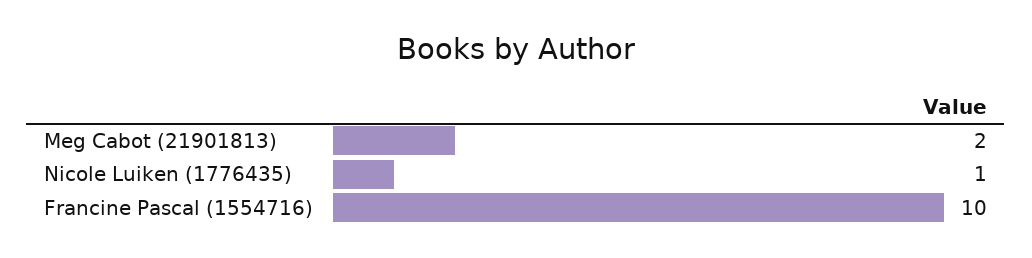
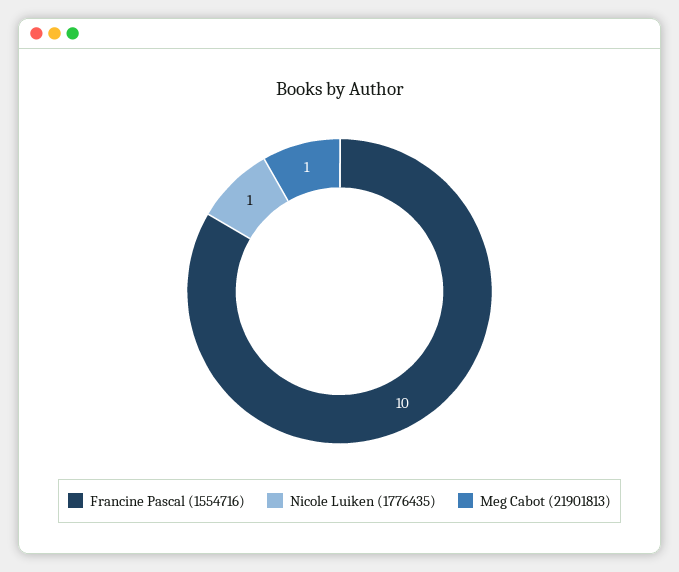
  {
-   "Meg Cabot (21901813)": 2,
+   "Meg Cabot (21901813)": 1,
    "Nicole Luiken (1776435)": 1,
    "Francine Pascal (1554716)": 10
  }

